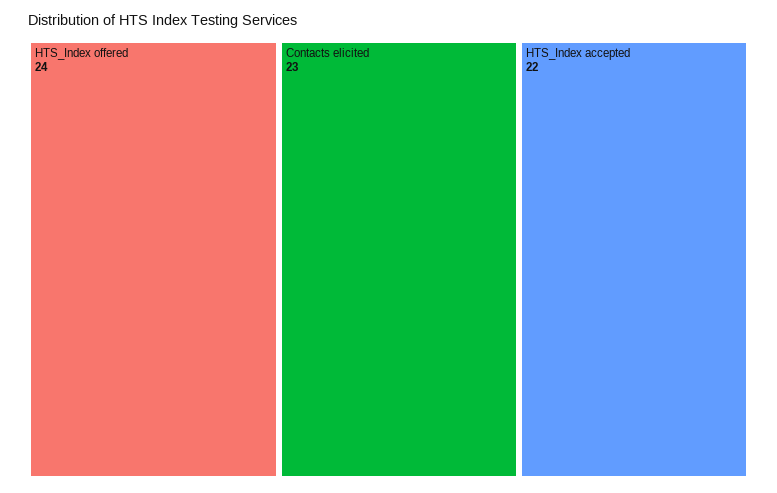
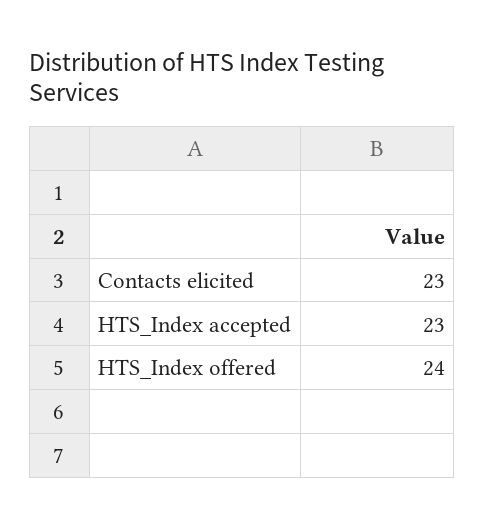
  {
    "HTS_Index offered": 24,
    "Contacts elicited": 23,
-   "HTS_Index accepted": 22
+   "HTS_Index accepted": 23
  }

